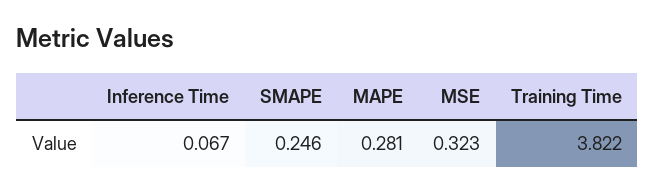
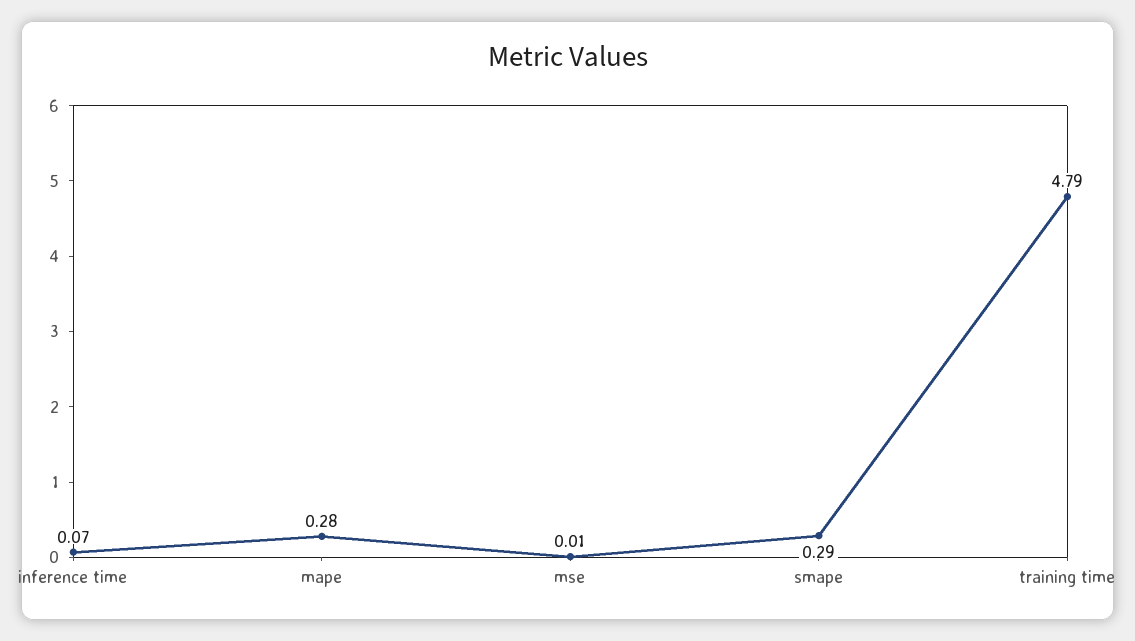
  {
    "Inference Time": 0.067,
-   "SMAPE": 0.246,
+   "SMAPE": 0.29,
    "MAPE": 0.281,
-   "MSE": 0.323,
+   "MSE": 0.01,
-   "Training Time": 3.822
+   "Training Time": 4.79
  }

